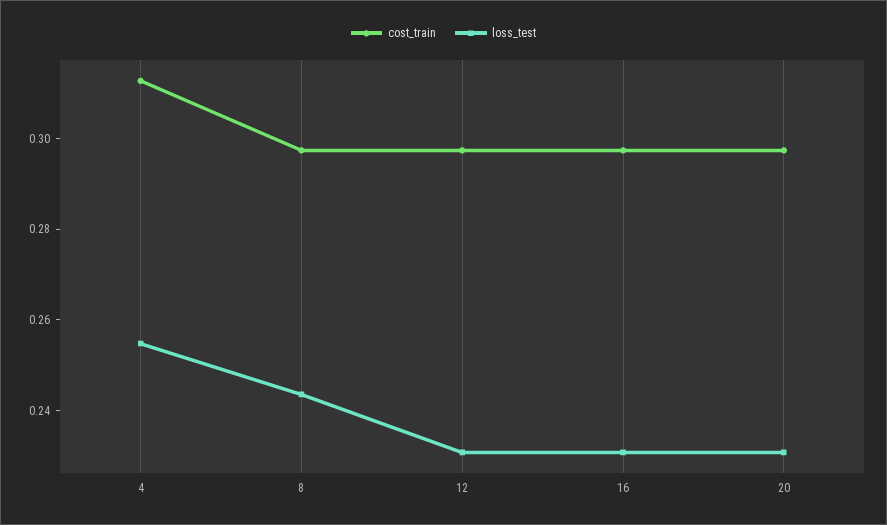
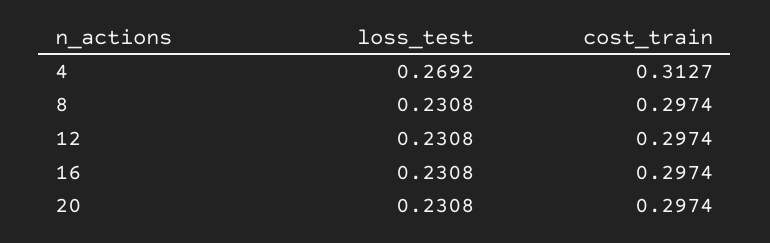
  {
    "cost_train": {
      "4": 0.3127,
      "8": 0.2974,
      "12": 0.2974,
      "16": 0.2974,
      "20": 0.2974
    },
    "loss_test": {
-     "4": 0.255,
+     "4": 0.2692,
-     "8": 0.245,
+     "8": 0.2308,
      "12": 0.2308,
      "16": 0.2308,
      "20": 0.2308
    }
  }

